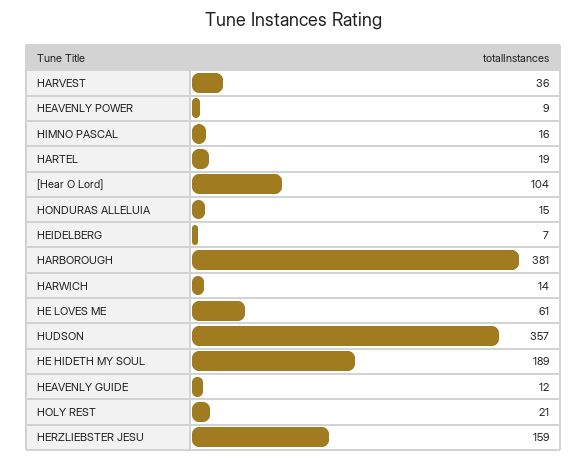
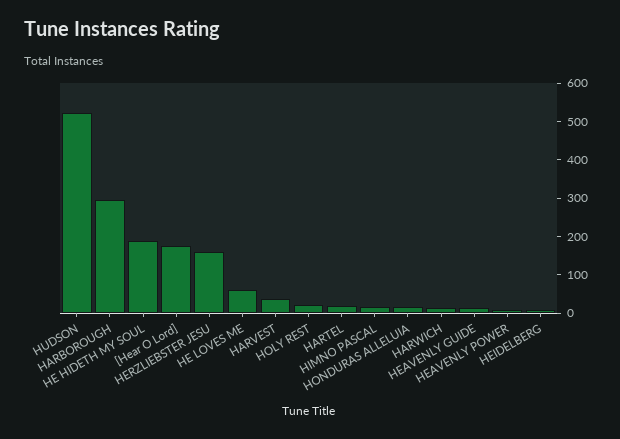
  {
    "HARVEST": 36,
    "HEAVENLY POWER": 9,
    "HIMNO PASCAL": 16,
    "HARTEL": 19,
-   "[Hear O Lord]": 104,
+   "[Hear O Lord]": 175,
    "HONDURAS ALLELUIA": 15,
    "HEIDELBERG": 7,
-   "HARBOROUGH": 381,
+   "HARBOROUGH": 300,
    "HARWICH": 14,
    "HE LOVES ME": 61,
-   "HUDSON": 357,
+   "HUDSON": 525,
    "HE HIDETH MY SOUL": 189,
    "HEAVENLY GUIDE": 12,
    "HOLY REST": 21,
    "HERZLIEBSTER JESU": 159
  }

